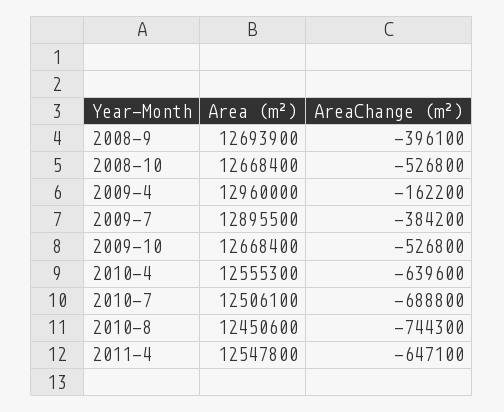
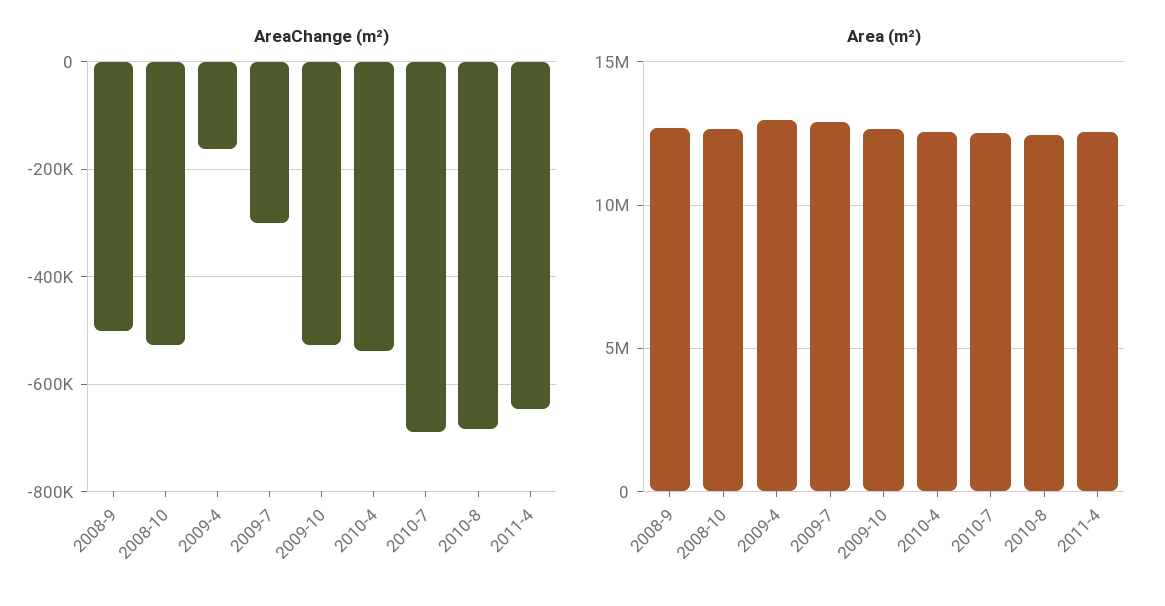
  {
    "Area (m²)": {
      "2008-9": 12693900,
      "2008-10": 12668400,
      "2009-4": 12960000,
      "2009-7": 12895500,
      "2009-10": 12668400,
      "2010-4": 12555300,
      "2010-7": 12506100,
      "2010-8": 12450600,
      "2011-4": 12547800
    },
    "AreaChange (m²)": {
-     "2008-9": -396100,
+     "2008-9": -500000,
      "2008-10": -526800,
      "2009-4": -162200,
-     "2009-7": -384200,
+     "2009-7": -300000,
      "2009-10": -526800,
-     "2010-4": -639600,
+     "2010-4": -540000,
      "2010-7": -688800,
-     "2010-8": -744300,
+     "2010-8": -680000,
      "2011-4": -647100
    }
  }

